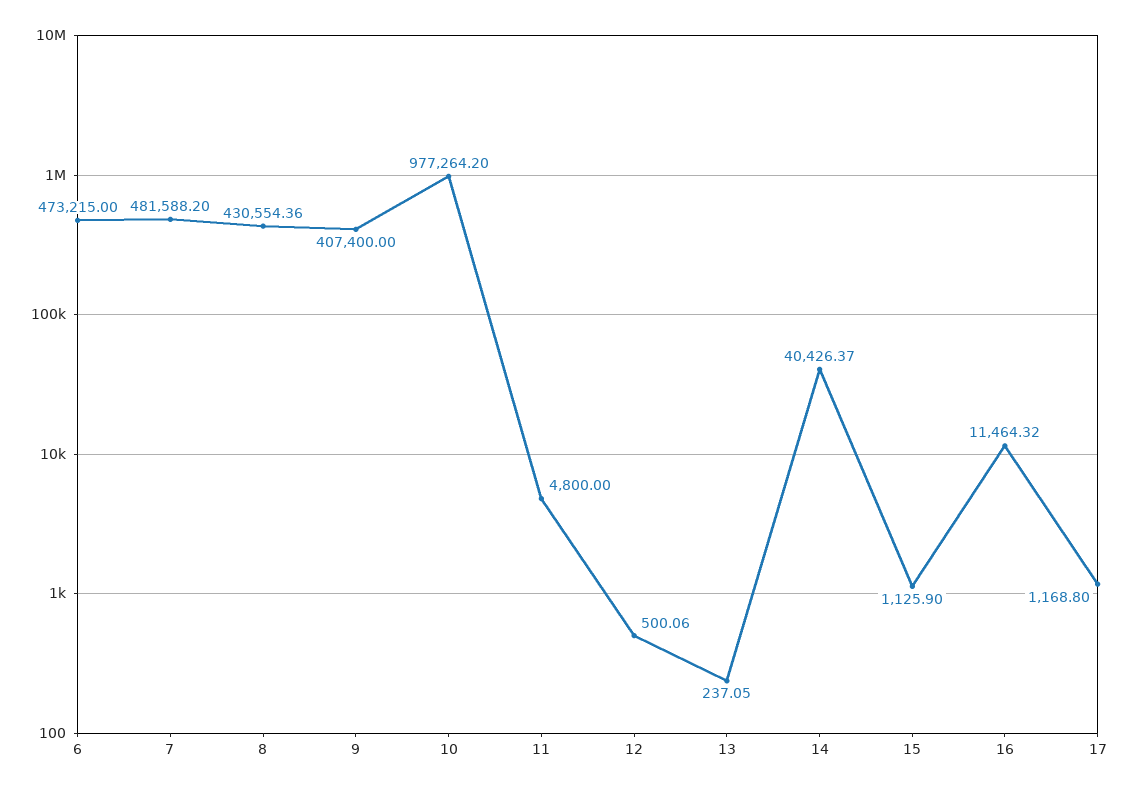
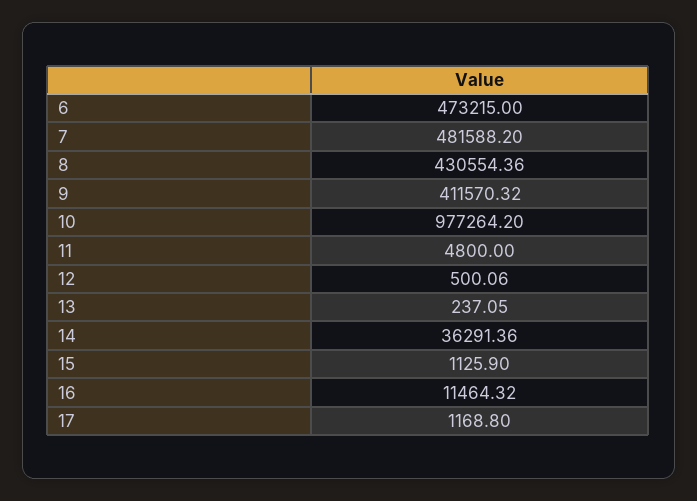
  {
    "6": 473215,
    "7": 481588.2,
    "8": 430554.36,
-   "9": 407400,
+   "9": 411570.32,
    "10": 977264.2,
    "11": 4800,
    "12": 500.06,
    "13": 237.05,
-   "14": 40426.37,
+   "14": 36291.36,
    "15": 1125.9,
    "16": 11464.32,
    "17": 1168.8
  }

